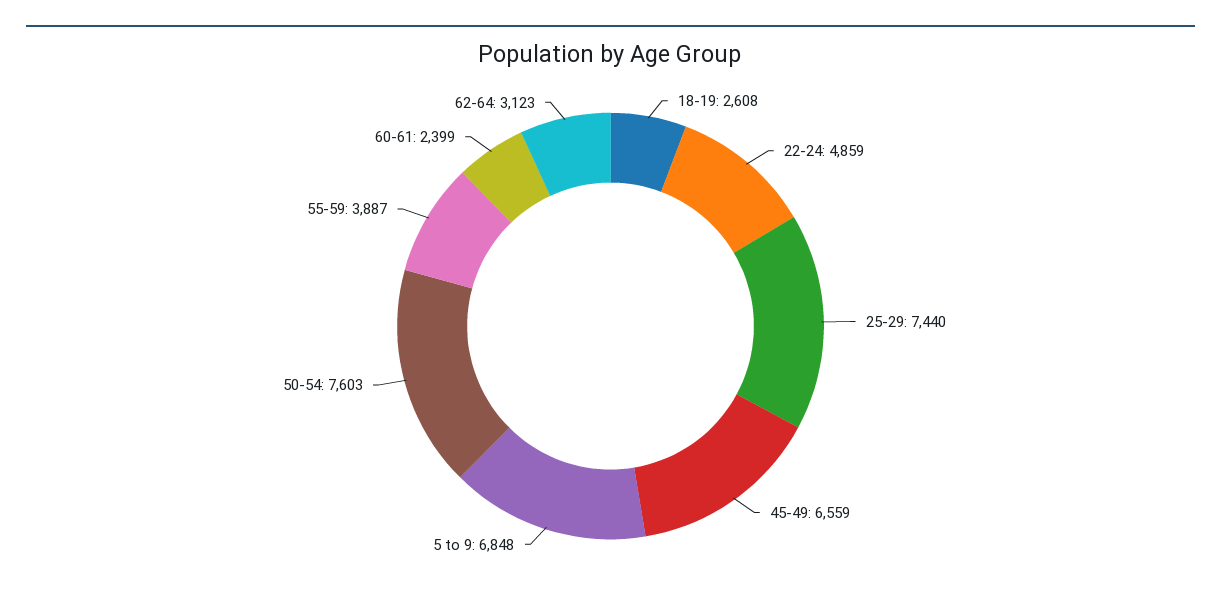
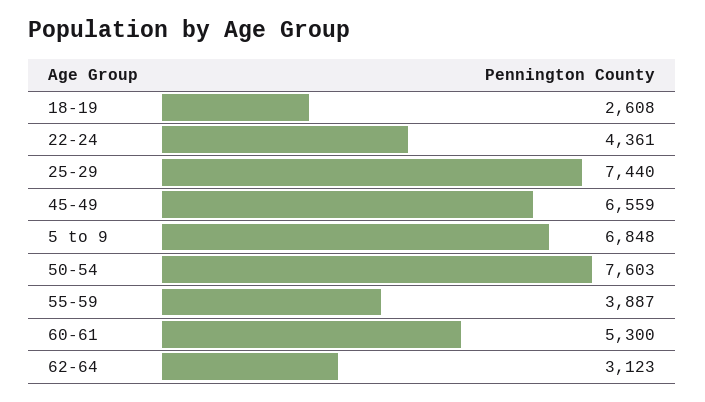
  {
    "18-19": 2608,
-   "22-24": 4859,
+   "22-24": 4361,
    "25-29": 7440,
    "45-49": 6559,
    "5 to 9": 6848,
    "50-54": 7603,
    "55-59": 3887,
-   "60-61": 2399,
+   "60-61": 5300,
    "62-64": 3123
  }

